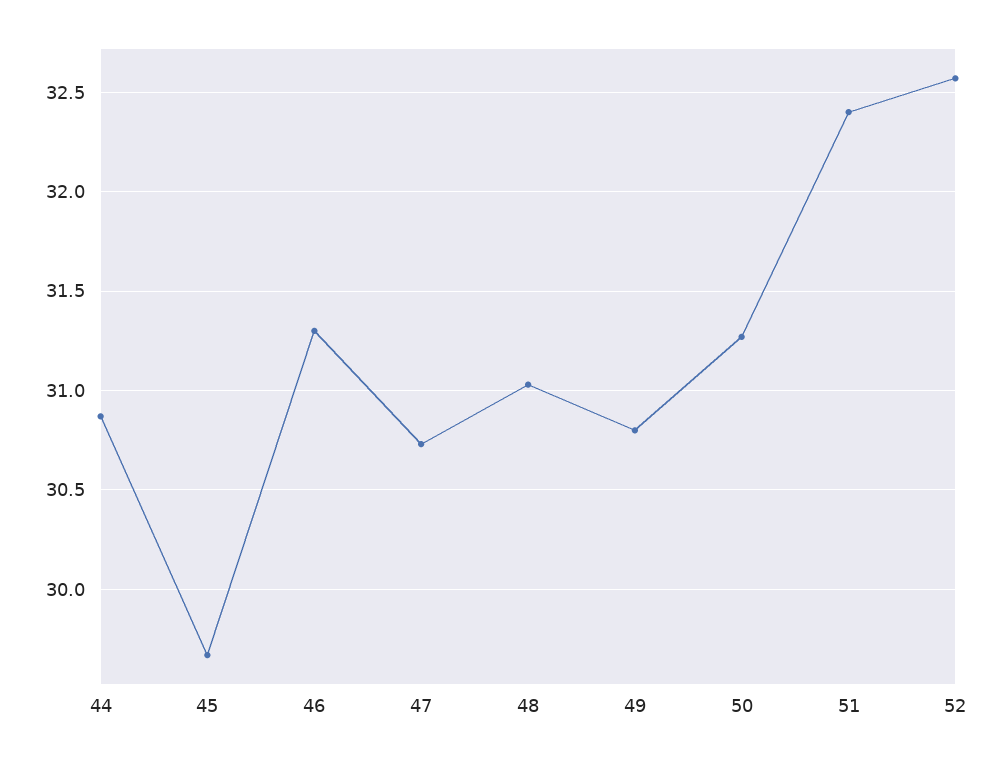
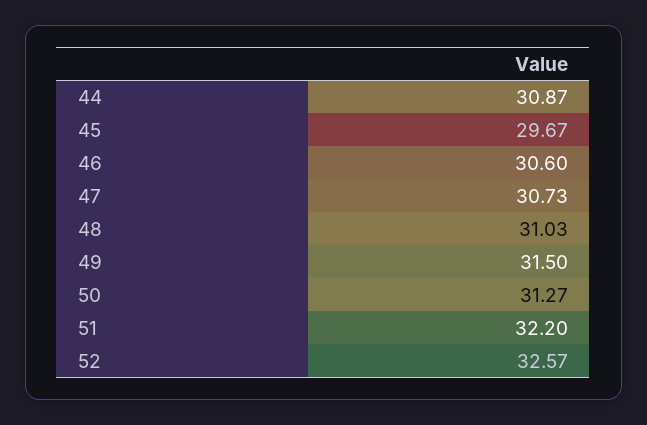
  {
    "44": 30.87,
    "45": 29.67,
-   "46": 31.3,
+   "46": 30.6,
    "47": 30.73,
    "48": 31.03,
-   "49": 30.8,
+   "49": 31.5,
    "50": 31.27,
-   "51": 32.4,
+   "51": 32.2,
    "52": 32.57
  }

